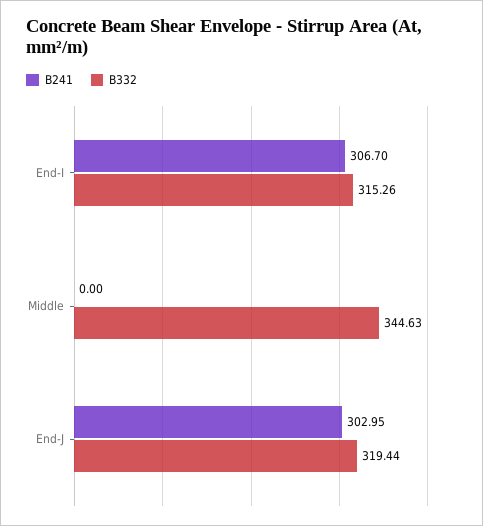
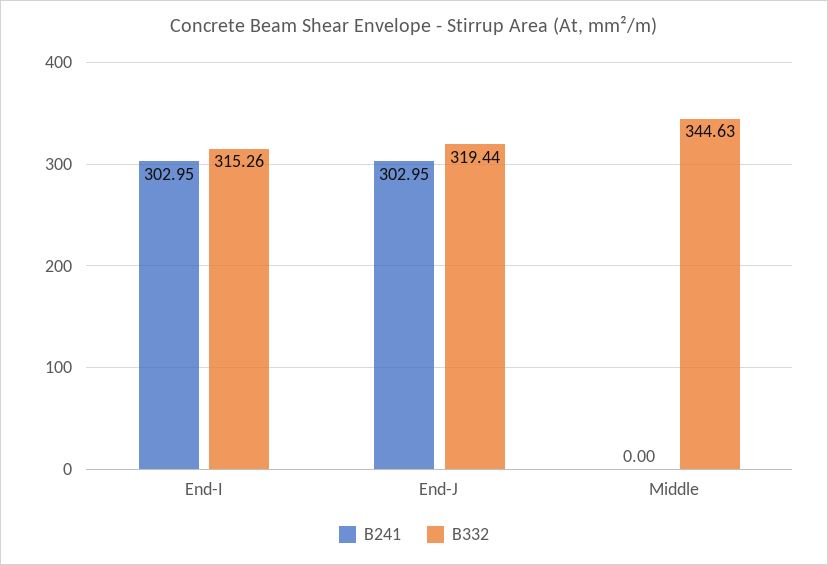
  {
    "B241": {
-     "End-I": 306.7,
+     "End-I": 302.95,
      "Middle": 0,
      "End-J": 302.95
    },
    "B332": {
      "End-I": 315.26,
      "Middle": 344.63,
      "End-J": 319.44
    }
  }

